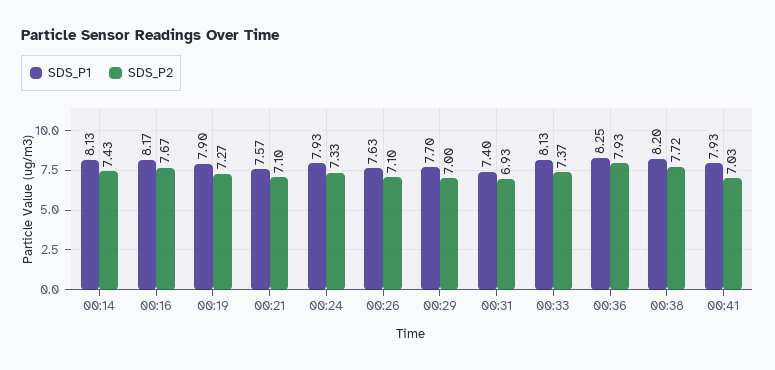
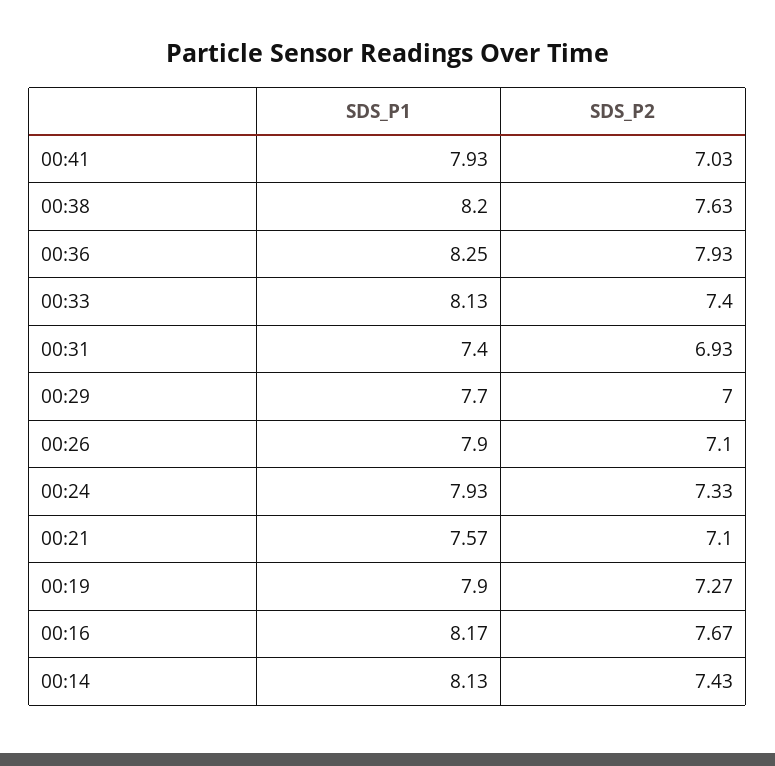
  {
    "SDS_P1": {
      "00:14": 8.13,
      "00:16": 8.17,
      "00:19": 7.9,
      "00:21": 7.57,
      "00:24": 7.93,
-     "00:26": 7.63,
+     "00:26": 7.9,
      "00:29": 7.7,
      "00:31": 7.4,
      "00:33": 8.13,
      "00:36": 8.25,
      "00:38": 8.2,
      "00:41": 7.93
    },
    "SDS_P2": {
      "00:14": 7.43,
      "00:16": 7.67,
      "00:19": 7.27,
      "00:21": 7.1,
      "00:24": 7.33,
      "00:26": 7.1,
      "00:29": 7,
      "00:31": 6.93,
-     "00:33": 7.37,
+     "00:33": 7.4,
      "00:36": 7.93,
-     "00:38": 7.72,
+     "00:38": 7.63,
      "00:41": 7.03
    }
  }

